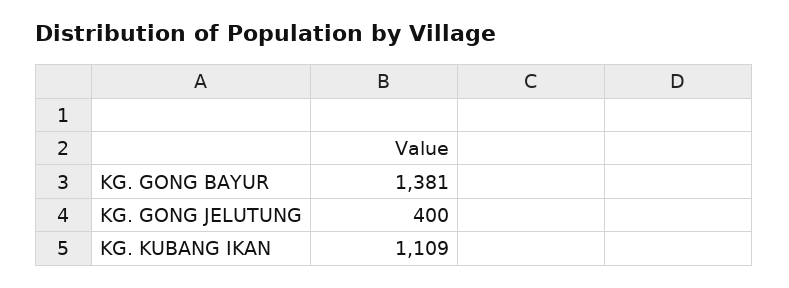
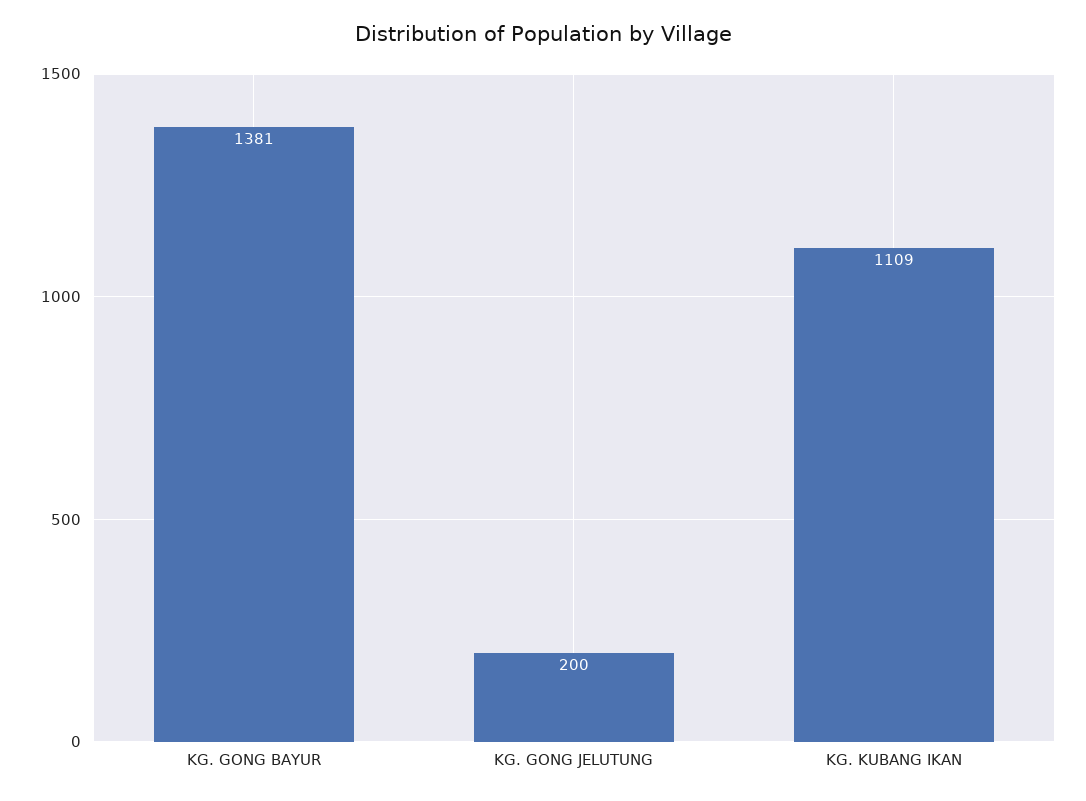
  {
    "KG. GONG BAYUR": 1381,
-   "KG. GONG JELUTUNG": 400,
+   "KG. GONG JELUTUNG": 200,
    "KG. KUBANG IKAN": 1109
  }

